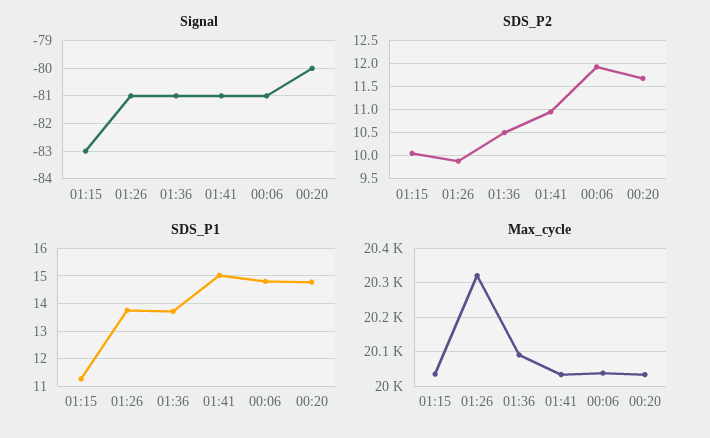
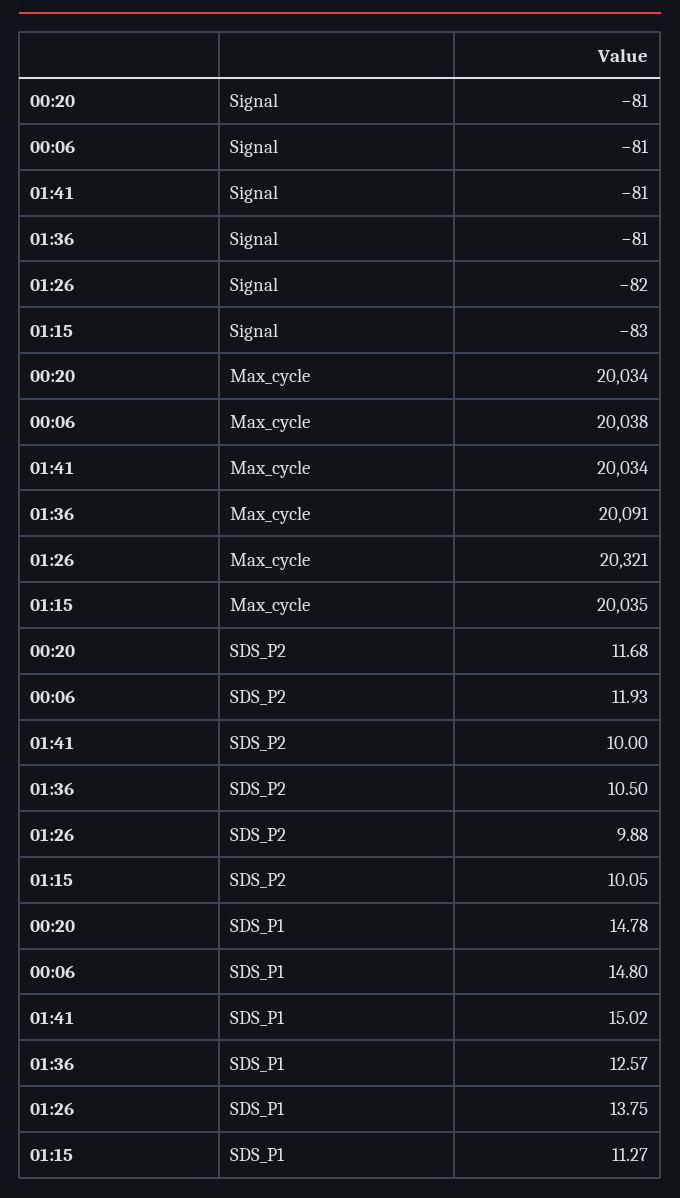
  {
    "Signal": {
      "01:15": -83,
-     "01:26": -81,
+     "01:26": -82,
      "01:36": -81,
      "01:41": -81,
      "00:06": -81,
-     "00:20": -80
+     "00:20": -81
    },
    "SDS_P2": {
      "01:15": 10.05,
      "01:26": 9.88,
      "01:36": 10.5,
-     "01:41": 11,
+     "01:41": 10,
      "00:06": 11.93,
      "00:20": 11.68
    },
    "SDS_P1": {
      "01:15": 11.27,
      "01:26": 13.75,
-     "01:36": 13.75,
+     "01:36": 12.57,
      "01:41": 15.02,
      "00:06": 14.8,
      "00:20": 14.78
    },
    "Max_cycle": {
      "01:15": 20035,
      "01:26": 20321,
      "01:36": 20091,
      "01:41": 20034,
      "00:06": 20038,
      "00:20": 20034
    }
  }

